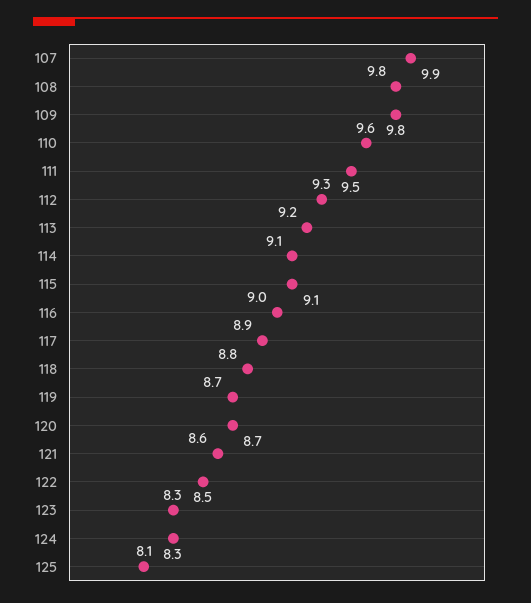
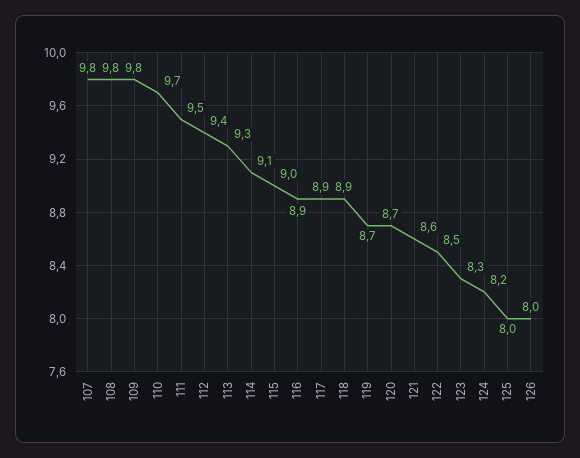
  {
-   "107": 9.9,
+   "107": 9.8,
    "108": 9.8,
    "109": 9.8,
-   "110": 9.6,
+   "110": 9.7,
    "111": 9.5,
-   "112": 9.3,
+   "112": 9.4,
-   "113": 9.2,
+   "113": 9.3,
    "114": 9.1,
-   "115": 9.1,
+   "115": 9,
-   "116": 9,
+   "116": 8.9,
    "117": 8.9,
-   "118": 8.8,
+   "118": 8.9,
    "119": 8.7,
    "120": 8.7,
    "121": 8.6,
    "122": 8.5,
    "123": 8.3,
-   "124": 8.3,
+   "124": 8.2,
-   "125": 8.1
+   "125": 8,
+   "126": 8
  }

